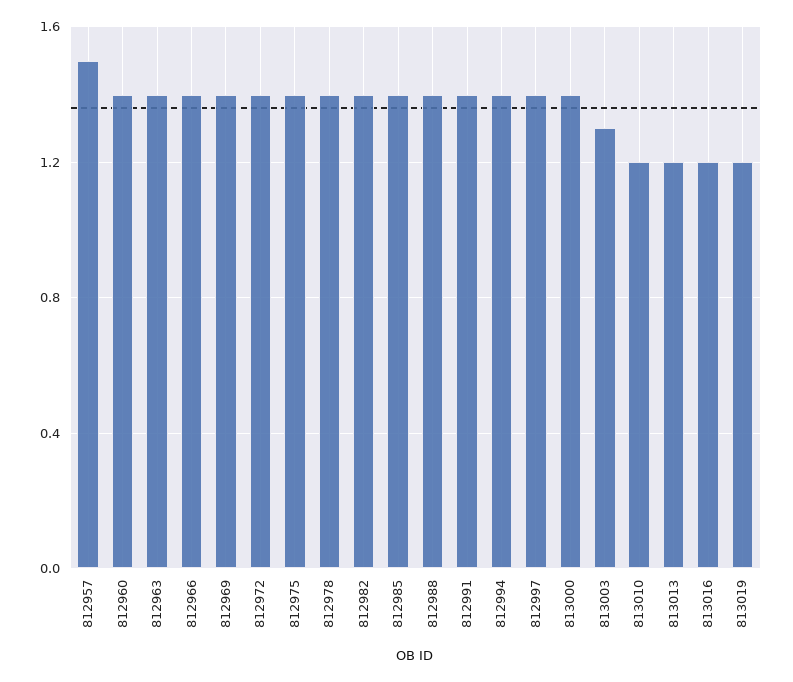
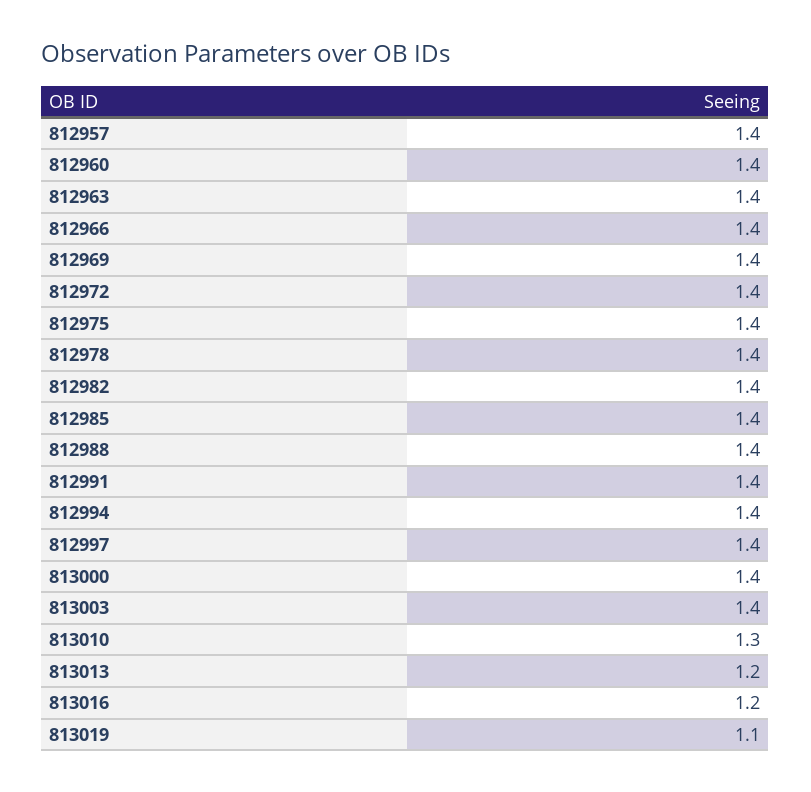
  {
-   "812957": 1.5,
+   "812957": 1.4,
    "812960": 1.4,
    "812963": 1.4,
    "812966": 1.4,
    "812969": 1.4,
    "812972": 1.4,
    "812975": 1.4,
    "812978": 1.4,
    "812982": 1.4,
    "812985": 1.4,
    "812988": 1.4,
    "812991": 1.4,
    "812994": 1.4,
    "812997": 1.4,
    "813000": 1.4,
-   "813003": 1.3,
+   "813003": 1.4,
-   "813010": 1.2,
+   "813010": 1.3,
    "813013": 1.2,
    "813016": 1.2,
-   "813019": 1.2
+   "813019": 1.1
  }

